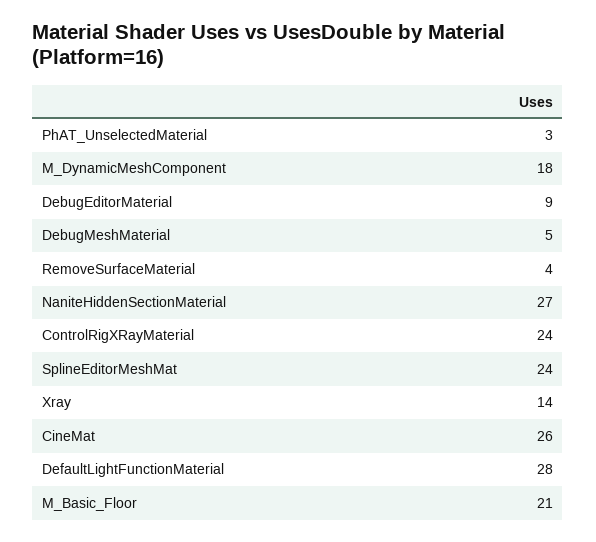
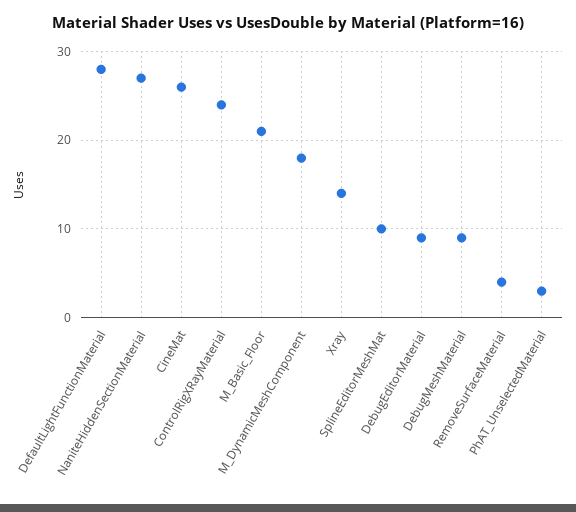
  {
    "PhAT_UnselectedMaterial": 3,
    "M_DynamicMeshComponent": 18,
    "DebugEditorMaterial": 9,
-   "DebugMeshMaterial": 5,
+   "DebugMeshMaterial": 9,
    "RemoveSurfaceMaterial": 4,
    "NaniteHiddenSectionMaterial": 27,
    "ControlRigXRayMaterial": 24,
-   "SplineEditorMeshMat": 24,
+   "SplineEditorMeshMat": 10,
    "Xray": 14,
    "CineMat": 26,
    "DefaultLightFunctionMaterial": 28,
    "M_Basic_Floor": 21
  }

